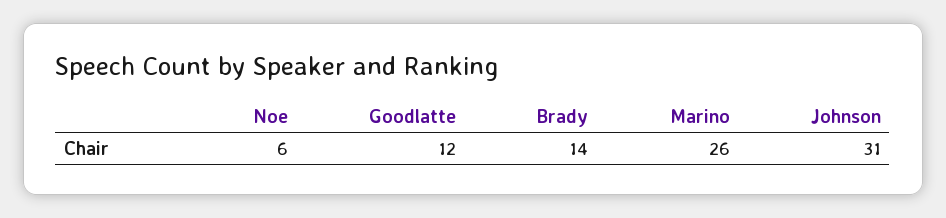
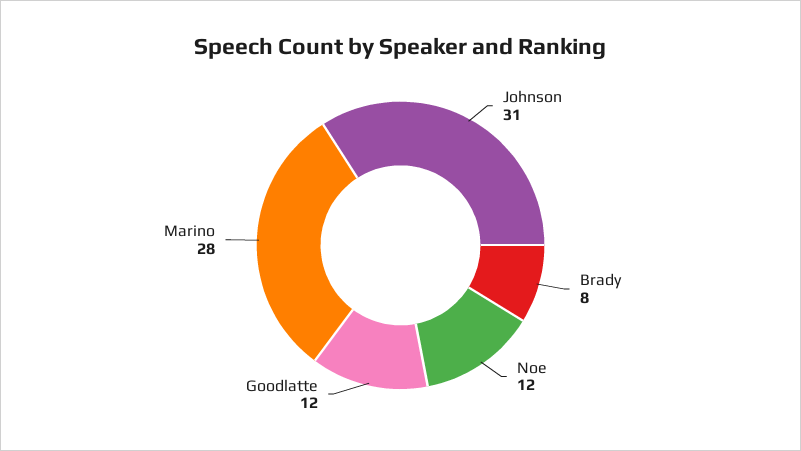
  {
-   "Noe": 6,
+   "Noe": 12,
    "Goodlatte": 12,
-   "Brady": 14,
+   "Brady": 8,
-   "Marino": 26,
+   "Marino": 28,
    "Johnson": 31
  }

